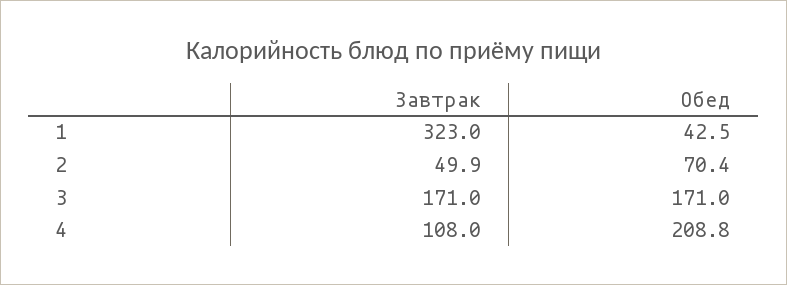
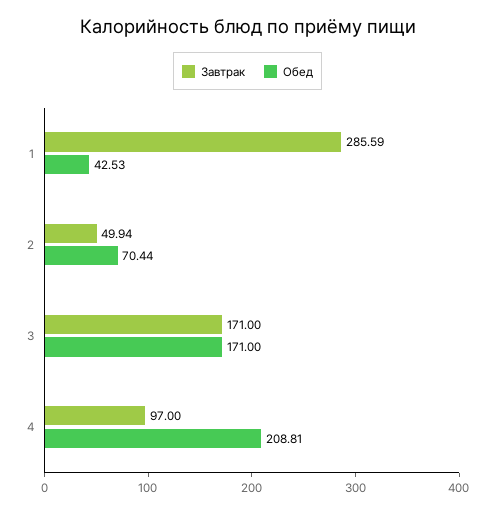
  {
    "Завтрак": {
-     "1": 323,
+     "1": 285.59,
      "2": 49.94,
      "3": 171,
-     "4": 108
+     "4": 97
    },
    "Обед": {
      "1": 42.53,
      "2": 70.44,
      "3": 171,
      "4": 208.81
    }
  }

